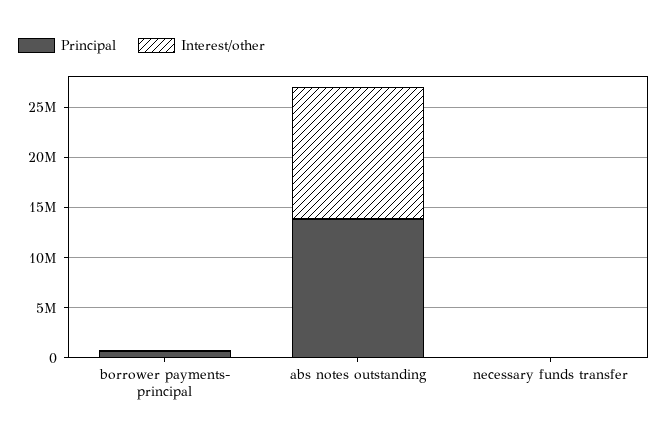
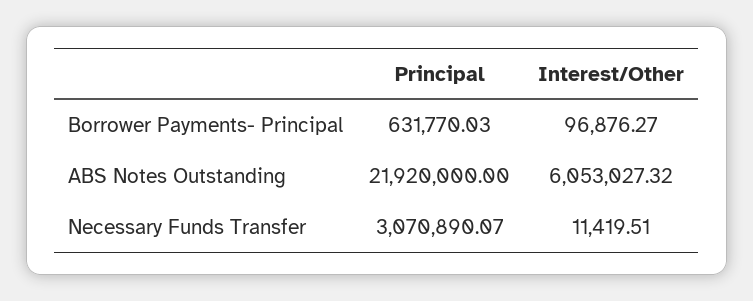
  {
    "Principal": {
      "borrower payments- principal": 631770.03,
-     "abs notes outstanding": 14000000,
+     "abs notes outstanding": 21920000,
-     "necessary funds transfer": 0
+     "necessary funds transfer": 3070890.07
    },
    "Interest/other": {
      "borrower payments- principal": 96876.27,
-     "abs notes outstanding": 13000000,
+     "abs notes outstanding": 6053027.32,
      "necessary funds transfer": 11419.51
    }
  }

